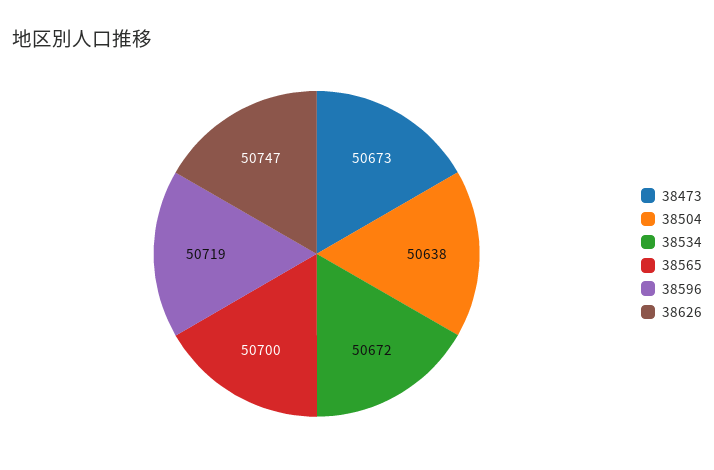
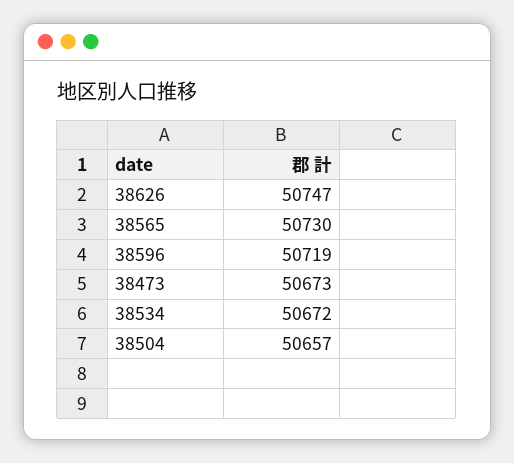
  {
    "38473": 50673,
-   "38504": 50638,
+   "38504": 50657,
    "38534": 50672,
-   "38565": 50700,
+   "38565": 50730,
    "38596": 50719,
    "38626": 50747
  }

